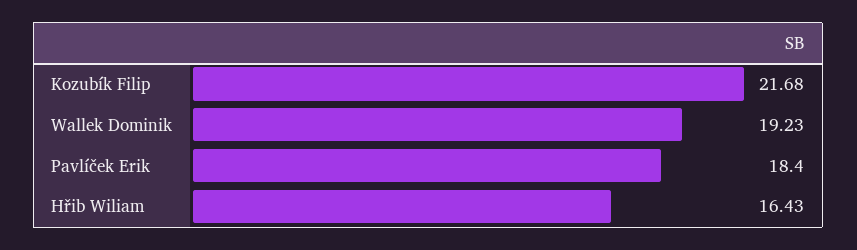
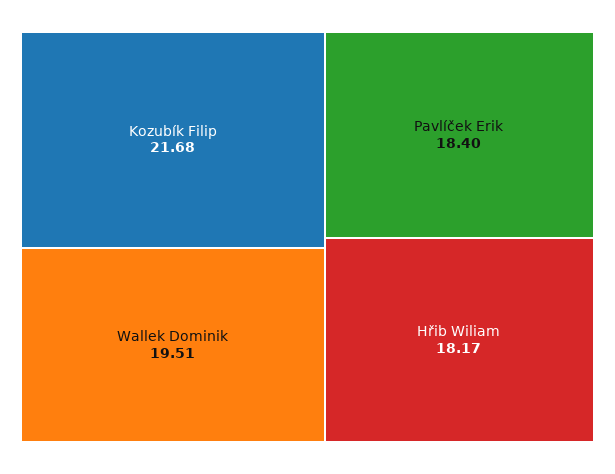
  {
    "Kozubík Filip": 21.68,
-   "Wallek Dominik": 19.23,
+   "Wallek Dominik": 19.51,
    "Pavlíček Erik": 18.4,
-   "Hřib Wiliam": 16.43
+   "Hřib Wiliam": 18.17
  }

